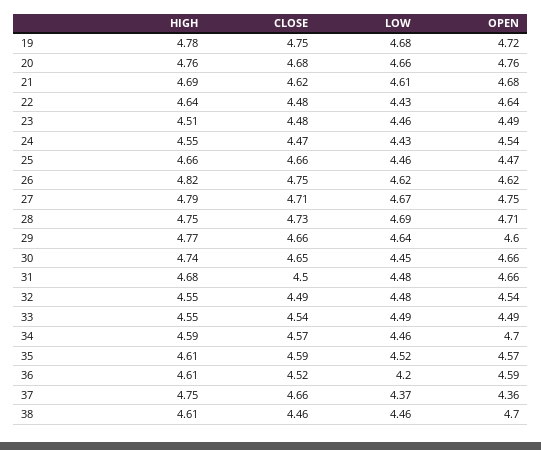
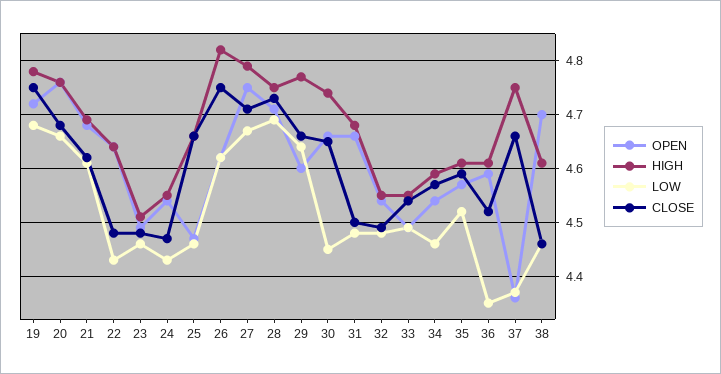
  {
    "HIGH": {
      "19": 4.78,
      "20": 4.76,
      "21": 4.69,
      "22": 4.64,
      "23": 4.51,
      "24": 4.55,
      "25": 4.66,
      "26": 4.82,
      "27": 4.79,
      "28": 4.75,
      "29": 4.77,
      "30": 4.74,
      "31": 4.68,
      "32": 4.55,
      "33": 4.55,
      "34": 4.59,
      "35": 4.61,
      "36": 4.61,
      "37": 4.75,
      "38": 4.61
    },
    "CLOSE": {
      "19": 4.75,
      "20": 4.68,
      "21": 4.62,
      "22": 4.48,
      "23": 4.48,
      "24": 4.47,
      "25": 4.66,
      "26": 4.75,
      "27": 4.71,
      "28": 4.73,
      "29": 4.66,
      "30": 4.65,
      "31": 4.5,
      "32": 4.49,
      "33": 4.54,
      "34": 4.57,
      "35": 4.59,
      "36": 4.52,
      "37": 4.66,
      "38": 4.46
    },
    "LOW": {
      "19": 4.68,
      "20": 4.66,
      "21": 4.61,
      "22": 4.43,
      "23": 4.46,
      "24": 4.43,
      "25": 4.46,
      "26": 4.62,
      "27": 4.67,
      "28": 4.69,
      "29": 4.64,
      "30": 4.45,
      "31": 4.48,
      "32": 4.48,
      "33": 4.49,
      "34": 4.46,
      "35": 4.52,
-     "36": 4.2,
+     "36": 4.35,
      "37": 4.37,
      "38": 4.46
    },
    "OPEN": {
      "19": 4.72,
      "20": 4.76,
      "21": 4.68,
      "22": 4.64,
      "23": 4.49,
      "24": 4.54,
      "25": 4.47,
      "26": 4.62,
      "27": 4.75,
      "28": 4.71,
      "29": 4.6,
      "30": 4.66,
      "31": 4.66,
      "32": 4.54,
      "33": 4.49,
-     "34": 4.7,
+     "34": 4.55,
      "35": 4.57,
      "36": 4.59,
      "37": 4.36,
      "38": 4.7
    }
  }

